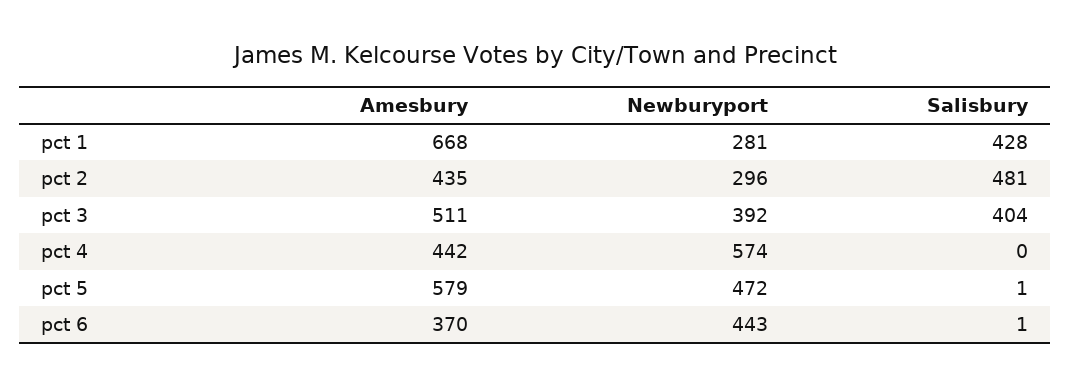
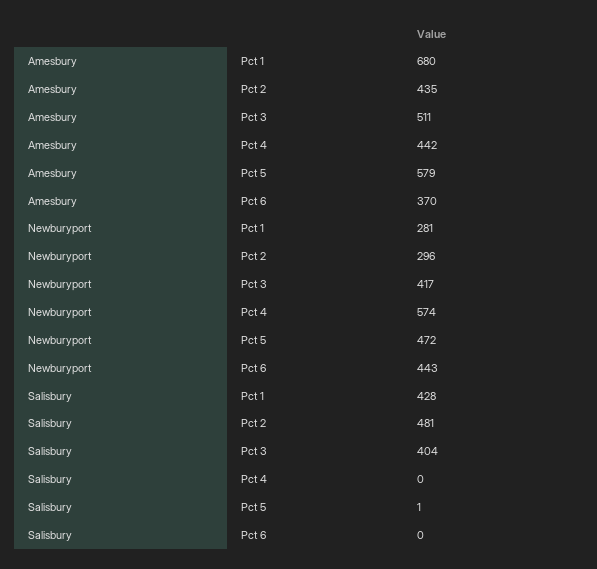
  {
    "Amesbury": {
-     "pct 1": 668,
+     "pct 1": 680,
      "pct 2": 435,
      "pct 3": 511,
      "pct 4": 442,
      "pct 5": 579,
      "pct 6": 370
    },
    "Newburyport": {
      "pct 1": 281,
      "pct 2": 296,
-     "pct 3": 392,
+     "pct 3": 417,
      "pct 4": 574,
      "pct 5": 472,
      "pct 6": 443
    },
    "Salisbury": {
      "pct 1": 428,
      "pct 2": 481,
      "pct 3": 404,
      "pct 4": 0,
      "pct 5": 1,
-     "pct 6": 1
+     "pct 6": 0
    }
  }

